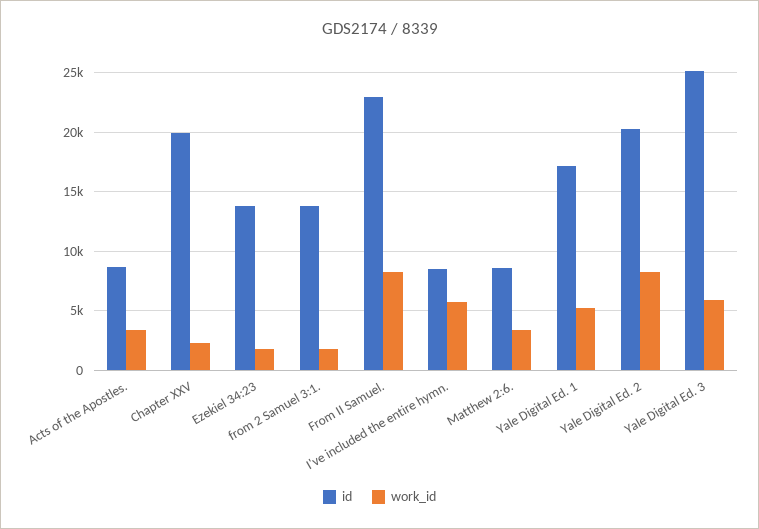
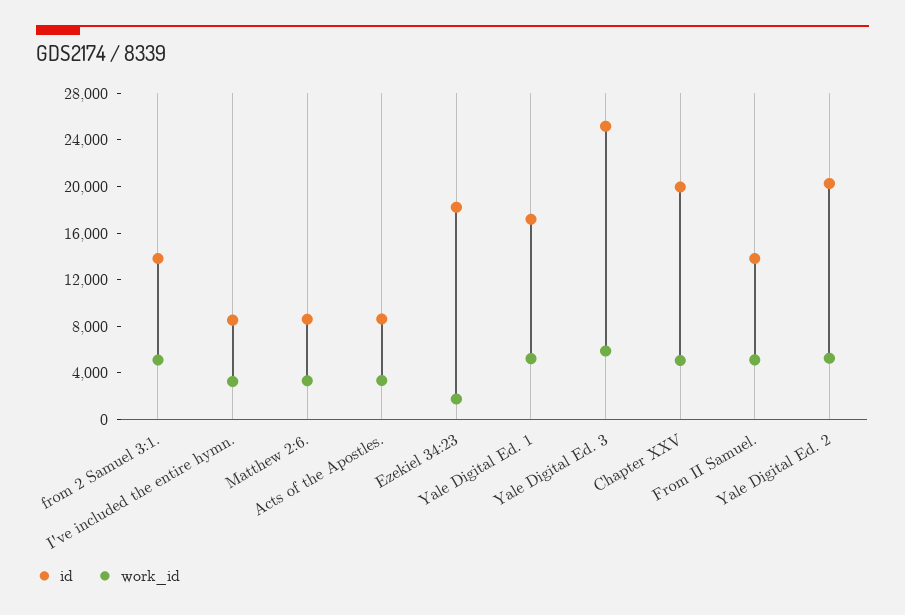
  {
    "id": {
      "Acts of the Apostles.": 9000,
      "Chapter XXV": 20000,
-     "Ezekiel 34:23": 14000,
+     "Ezekiel 34:23": 18000,
      "from 2 Samuel 3:1.": 14000,
-     "From II Samuel.": 23000,
+     "From II Samuel.": 14000,
      "I've included the entire hymn.": 9000,
      "Matthew 2:6.": 9000,
      "Yale Digital Ed. 1": 17000,
      "Yale Digital Ed. 2": 20000,
      "Yale Digital Ed. 3": 25000
    },
    "work_id": {
      "Acts of the Apostles.": 3000,
-     "Chapter XXV": 2000,
+     "Chapter XXV": 5000,
      "Ezekiel 34:23": 2000,
-     "from 2 Samuel 3:1.": 2000,
+     "from 2 Samuel 3:1.": 5000,
-     "From II Samuel.": 8000,
+     "From II Samuel.": 5000,
-     "I've included the entire hymn.": 6000,
+     "I've included the entire hymn.": 3000,
      "Matthew 2:6.": 3000,
      "Yale Digital Ed. 1": 5000,
-     "Yale Digital Ed. 2": 8000,
+     "Yale Digital Ed. 2": 5000,
      "Yale Digital Ed. 3": 6000
    }
  }

